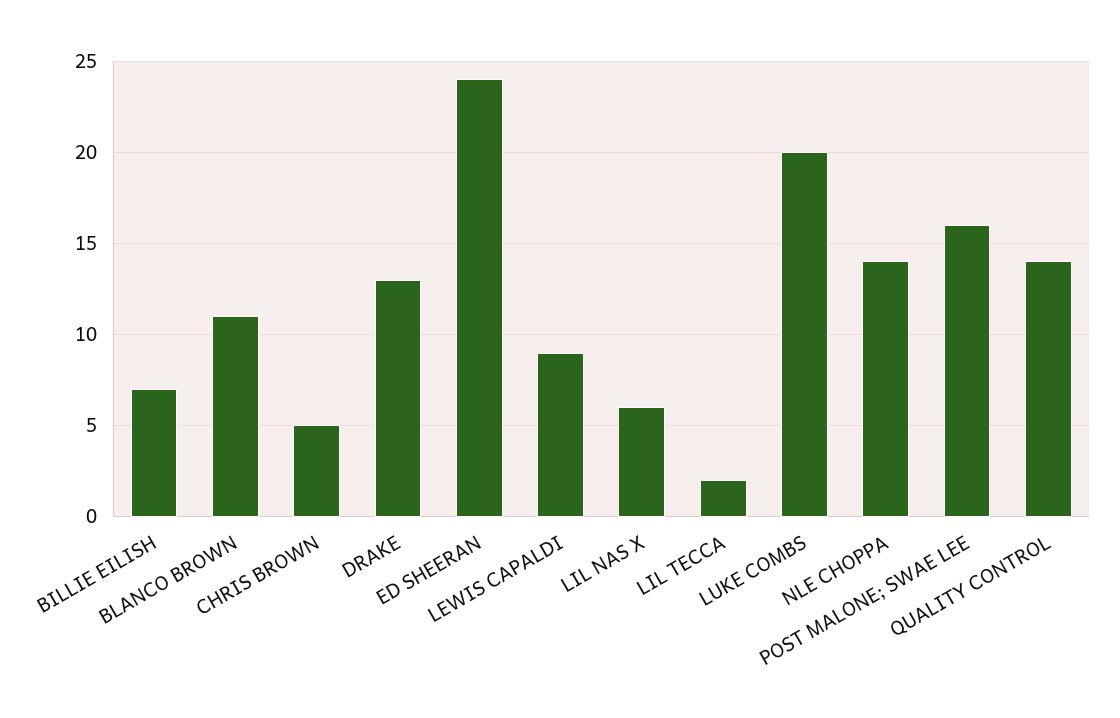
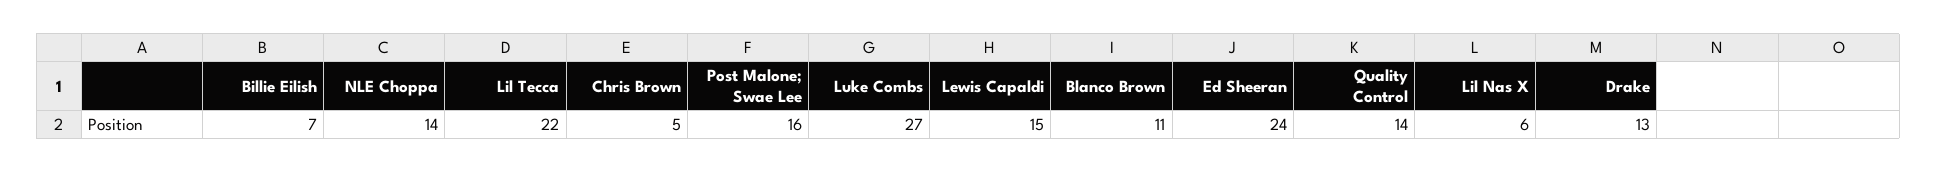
  {
    "BILLIE EILISH": 7,
    "BLANCO BROWN": 11,
    "CHRIS BROWN": 5,
    "DRAKE": 13,
    "ED SHEERAN": 24,
-   "LEWIS CAPALDI": 9,
+   "LEWIS CAPALDI": 15,
    "LIL NAS X": 6,
-   "LIL TECCA": 2,
+   "LIL TECCA": 22,
-   "LUKE COMBS": 20,
+   "LUKE COMBS": 27,
    "NLE CHOPPA": 14,
    "POST MALONE; SWAE LEE": 16,
    "QUALITY CONTROL": 14
  }

